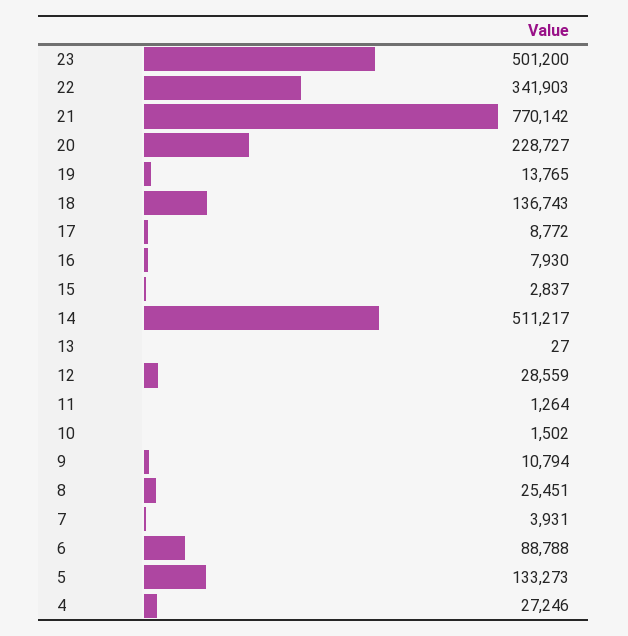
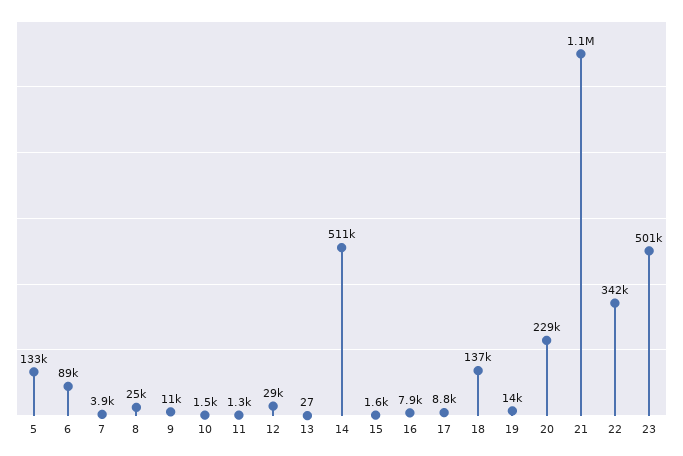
  {
    "23": 501200,
    "22": 341903,
-   "21": 770142,
+   "21": 1100000,
    "20": 228727,
    "19": 13765,
    "18": 136743,
    "17": 8772,
    "16": 7930,
-   "15": 2837,
+   "15": 1600,
    "14": 511217,
    "13": 27,
    "12": 28559,
    "11": 1264,
    "10": 1502,
    "9": 10794,
    "8": 25451,
    "7": 3931,
    "6": 88788,
-   "5": 133273,
+   "5": 133273
-   "4": 27246
  }

